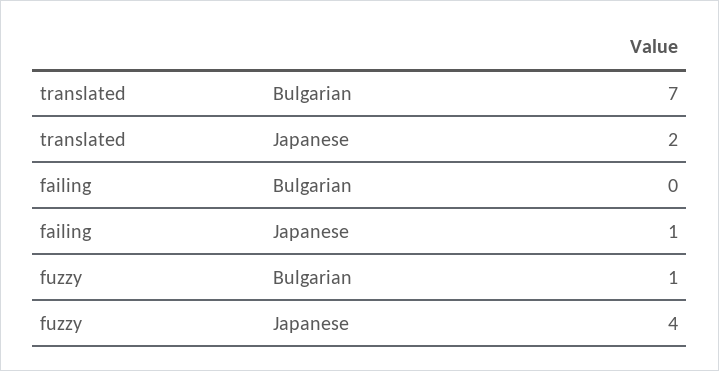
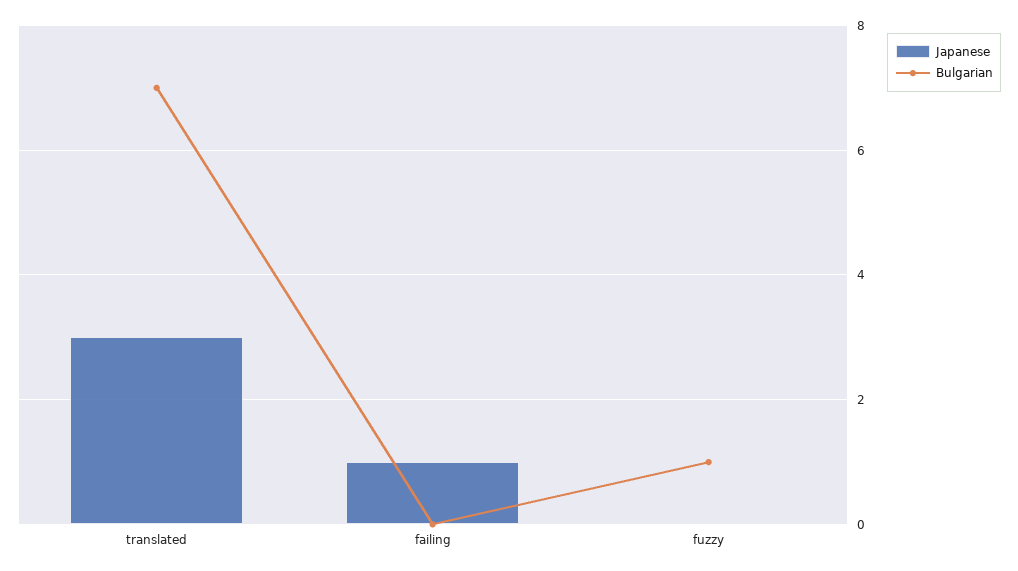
  {
    "Bulgarian": {
      "translated": 7,
      "failing": 0,
      "fuzzy": 1
    },
    "Japanese": {
-     "translated": 2,
+     "translated": 3,
      "failing": 1,
-     "fuzzy": 4
+     "fuzzy": 0
    }
  }

